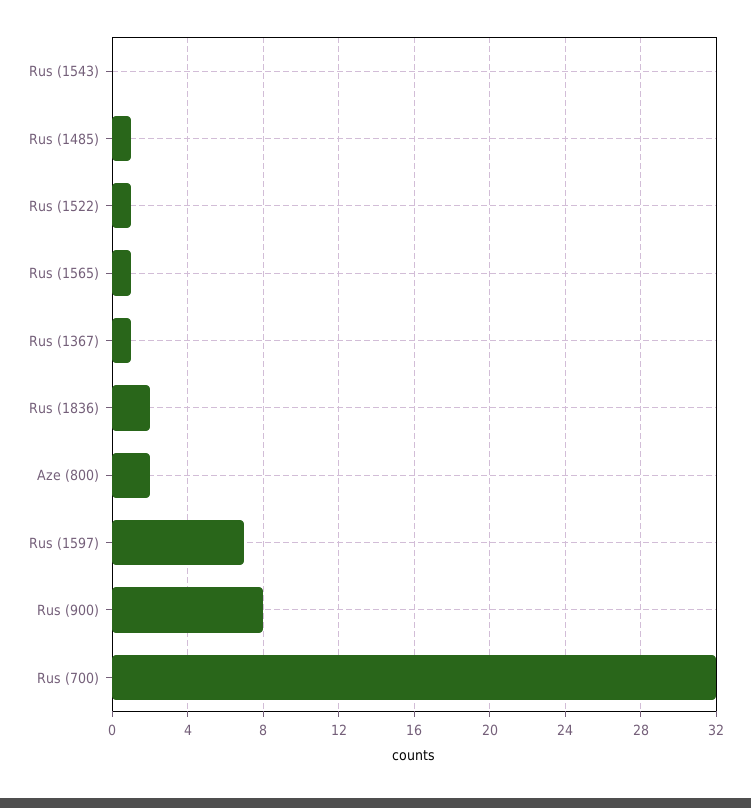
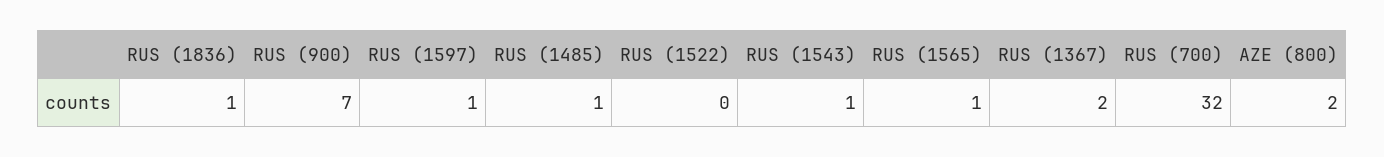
  {
-   "Rus (1543)": 0,
+   "Rus (1543)": 1,
    "Rus (1485)": 1,
-   "Rus (1522)": 1,
+   "Rus (1522)": 0,
    "Rus (1565)": 1,
-   "Rus (1367)": 1,
+   "Rus (1367)": 2,
-   "Rus (1836)": 2,
+   "Rus (1836)": 1,
    "Aze (800)": 2,
-   "Rus (1597)": 7,
+   "Rus (1597)": 1,
-   "Rus (900)": 8,
+   "Rus (900)": 7,
    "Rus (700)": 32
  }

